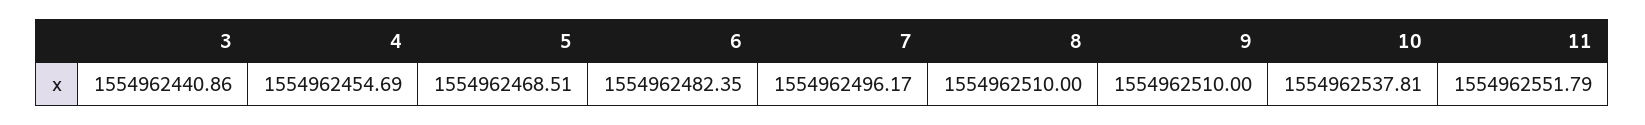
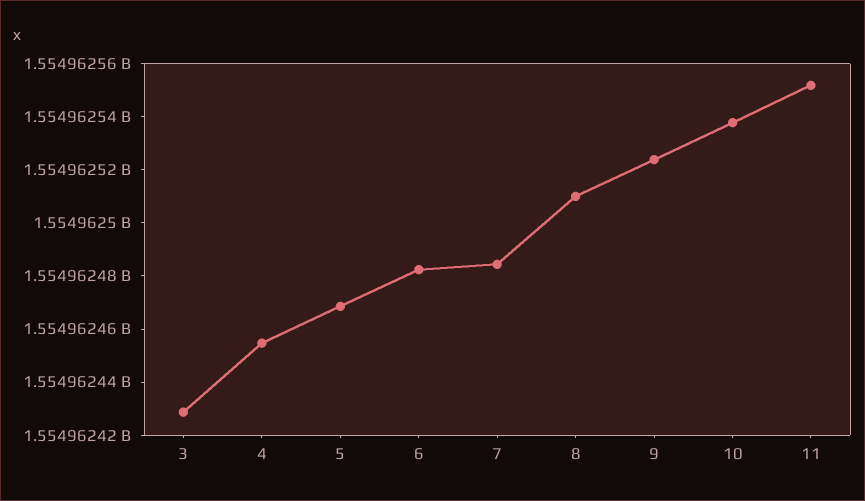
  {
-   "3": 1554962440.86,
+   "3": 1554962430,
    "4": 1554962454.69,
    "5": 1554962468.51,
    "6": 1554962482.35,
-   "7": 1554962496.17,
+   "7": 1554962485,
    "8": 1554962510,
-   "9": 1554962510,
+   "9": 1554962525,
    "10": 1554962537.81,
    "11": 1554962551.79
  }

